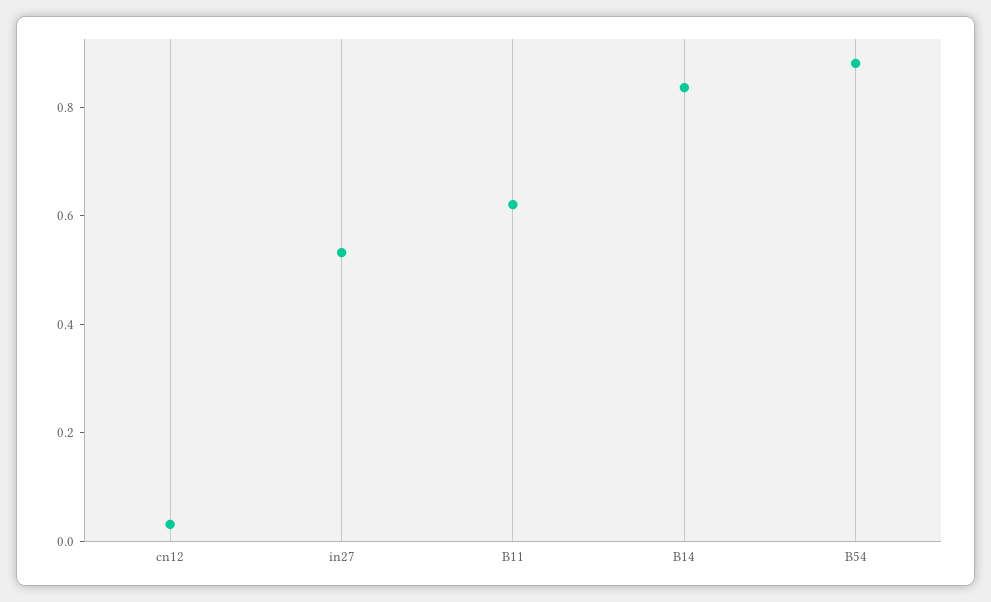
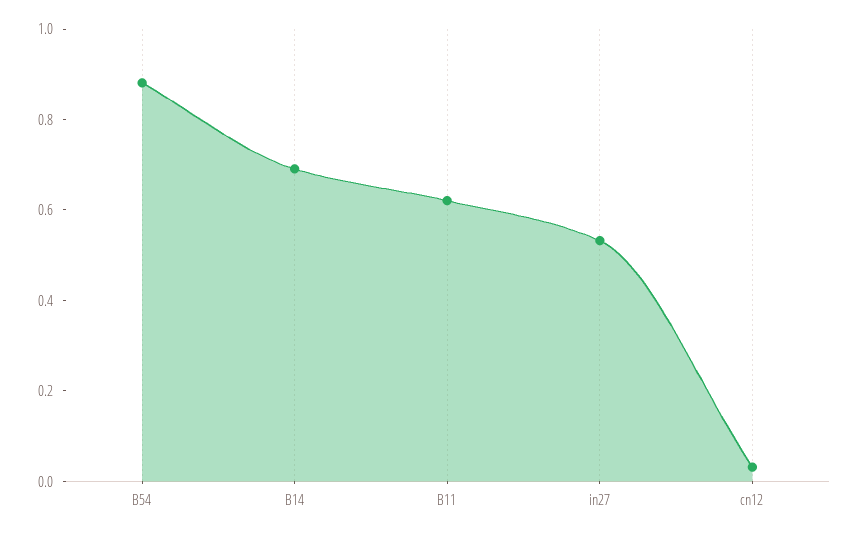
  {
    "cn12": 0.05,
    "in27": 0.55,
    "B11": 0.6,
-   "B14": 0.85,
+   "B14": 0.7,
    "B54": 0.9
  }

